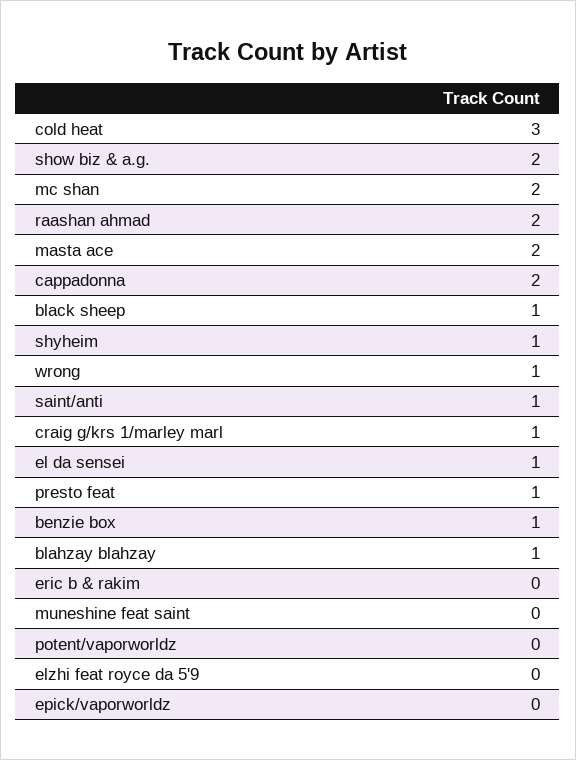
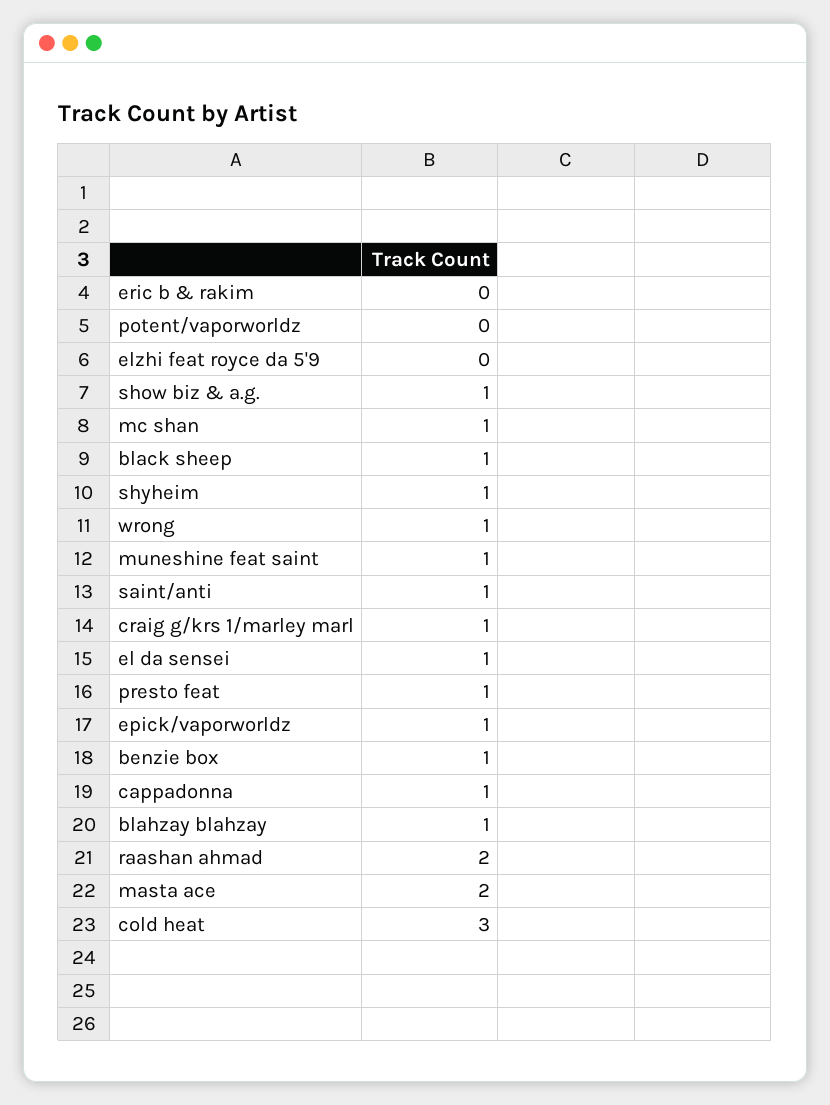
  {
    "cold heat": 3,
-   "show biz & a.g.": 2,
+   "show biz & a.g.": 1,
-   "mc shan": 2,
+   "mc shan": 1,
    "raashan ahmad": 2,
    "masta ace": 2,
-   "cappadonna": 2,
+   "cappadonna": 1,
    "black sheep": 1,
    "shyheim": 1,
    "wrong": 1,
    "saint/anti": 1,
    "craig g/krs 1/marley marl": 1,
    "el da sensei": 1,
    "presto feat": 1,
    "benzie box": 1,
    "blahzay blahzay": 1,
    "eric b & rakim": 0,
-   "muneshine feat saint": 0,
+   "muneshine feat saint": 1,
    "potent/vaporworldz": 0,
    "elzhi feat royce da 5'9": 0,
-   "epick/vaporworldz": 0
+   "epick/vaporworldz": 1
  }

